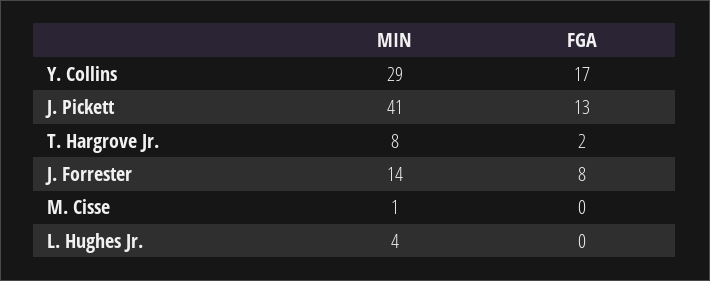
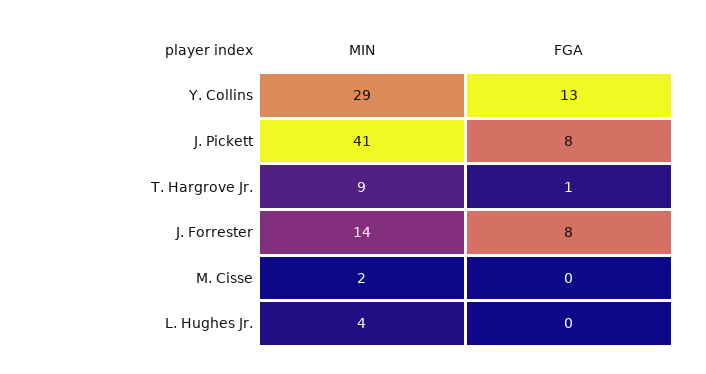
  {
    "MIN": {
      "Y. Collins": 29,
      "J. Pickett": 41,
-     "T. Hargrove Jr.": 8,
+     "T. Hargrove Jr.": 9,
      "J. Forrester": 14,
-     "M. Cisse": 1,
+     "M. Cisse": 2,
      "L. Hughes Jr.": 4
    },
    "FGA": {
-     "Y. Collins": 17,
+     "Y. Collins": 13,
-     "J. Pickett": 13,
+     "J. Pickett": 8,
-     "T. Hargrove Jr.": 2,
+     "T. Hargrove Jr.": 1,
      "J. Forrester": 8,
      "M. Cisse": 0,
      "L. Hughes Jr.": 0
    }
  }

